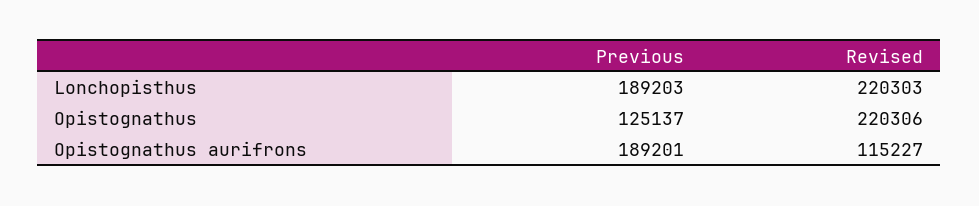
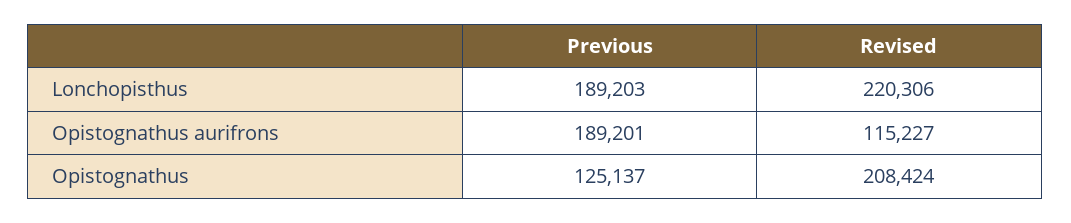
  {
    "Previous": {
      "Lonchopisthus": 189203,
      "Opistognathus": 125137,
      "Opistognathus aurifrons": 189201
    },
    "Revised": {
-     "Lonchopisthus": 220303,
+     "Lonchopisthus": 220306,
-     "Opistognathus": 220306,
+     "Opistognathus": 208424,
      "Opistognathus aurifrons": 115227
    }
  }

